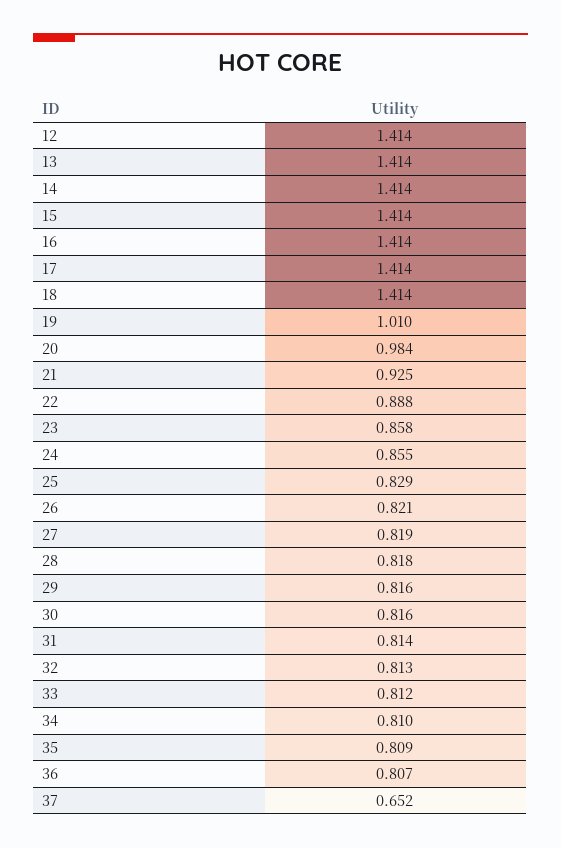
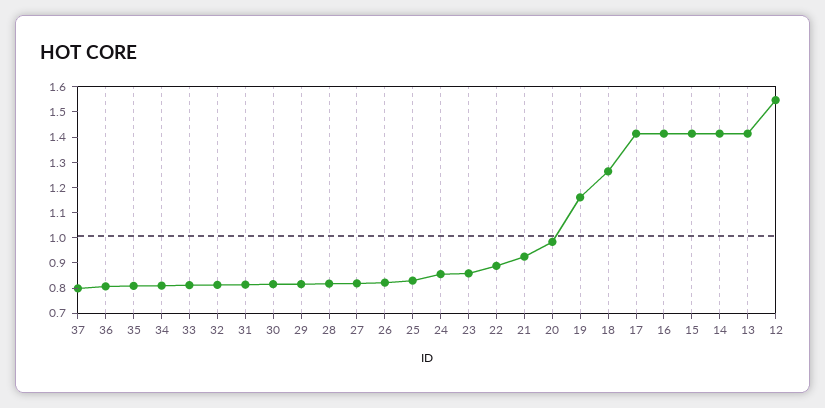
  {
-   "12": 1.414,
+   "12": 1.55,
    "13": 1.414,
    "14": 1.414,
    "15": 1.414,
    "16": 1.414,
    "17": 1.414,
-   "18": 1.414,
+   "18": 1.25,
-   "19": 1.01,
+   "19": 1.15,
    "20": 0.984,
    "21": 0.925,
    "22": 0.888,
    "23": 0.858,
    "24": 0.855,
    "25": 0.829,
    "26": 0.821,
    "27": 0.819,
    "28": 0.818,
    "29": 0.816,
    "30": 0.816,
    "31": 0.814,
    "32": 0.813,
    "33": 0.812,
    "34": 0.81,
    "35": 0.809,
    "36": 0.807,
-   "37": 0.652
+   "37": 0.8
  }

